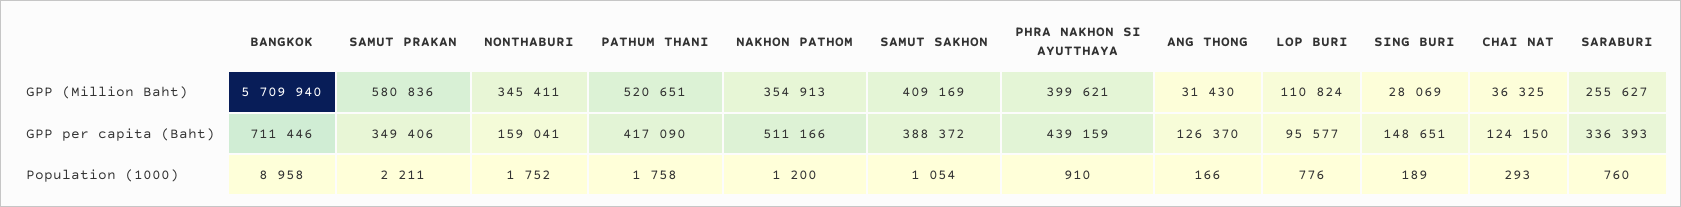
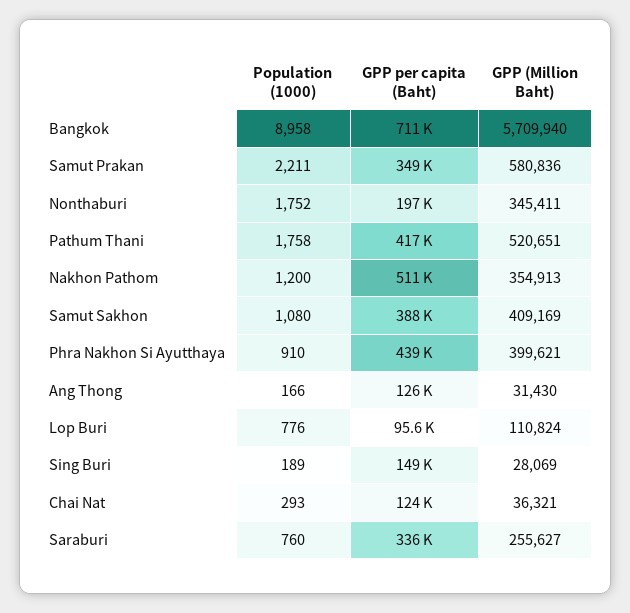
  {
    "BANGKOK": {
      "GPP (Million Baht)": 5709940,
      "GPP per capita (Baht)": 711446,
      "Population (1000)": 8958
    },
    "SAMUT PRAKAN": {
      "GPP (Million Baht)": 580836,
      "GPP per capita (Baht)": 349406,
      "Population (1000)": 2211
    },
    "NONTHABURI": {
      "GPP (Million Baht)": 345411,
-     "GPP per capita (Baht)": 159041,
+     "GPP per capita (Baht)": 197000,
      "Population (1000)": 1752
    },
    "PATHUM THANI": {
      "GPP (Million Baht)": 520651,
      "GPP per capita (Baht)": 417090,
      "Population (1000)": 1758
    },
    "NAKHON PATHOM": {
      "GPP (Million Baht)": 354913,
      "GPP per capita (Baht)": 511166,
      "Population (1000)": 1200
    },
    "SAMUT SAKHON": {
      "GPP (Million Baht)": 409169,
      "GPP per capita (Baht)": 388372,
-     "Population (1000)": 1054
+     "Population (1000)": 1080
    },
    "PHRA NAKHON SI AYUTTHAYA": {
      "GPP (Million Baht)": 399621,
      "GPP per capita (Baht)": 439159,
      "Population (1000)": 910
    },
    "ANG THONG": {
      "GPP (Million Baht)": 31430,
      "GPP per capita (Baht)": 126370,
      "Population (1000)": 166
    },
    "LOP BURI": {
      "GPP (Million Baht)": 110824,
      "GPP per capita (Baht)": 95577,
      "Population (1000)": 776
    },
    "SING BURI": {
      "GPP (Million Baht)": 28069,
      "GPP per capita (Baht)": 148651,
      "Population (1000)": 189
    },
    "CHAI NAT": {
-     "GPP (Million Baht)": 36325,
+     "GPP (Million Baht)": 36321,
      "GPP per capita (Baht)": 124150,
      "Population (1000)": 293
    },
    "SARABURI": {
      "GPP (Million Baht)": 255627,
      "GPP per capita (Baht)": 336393,
      "Population (1000)": 760
    }
  }

